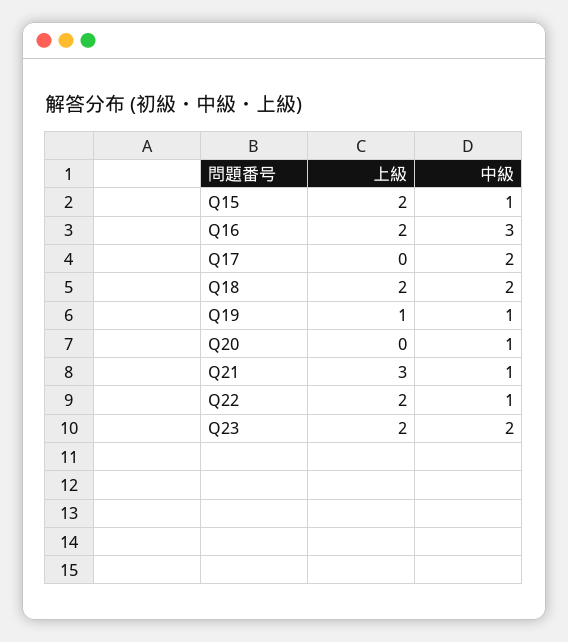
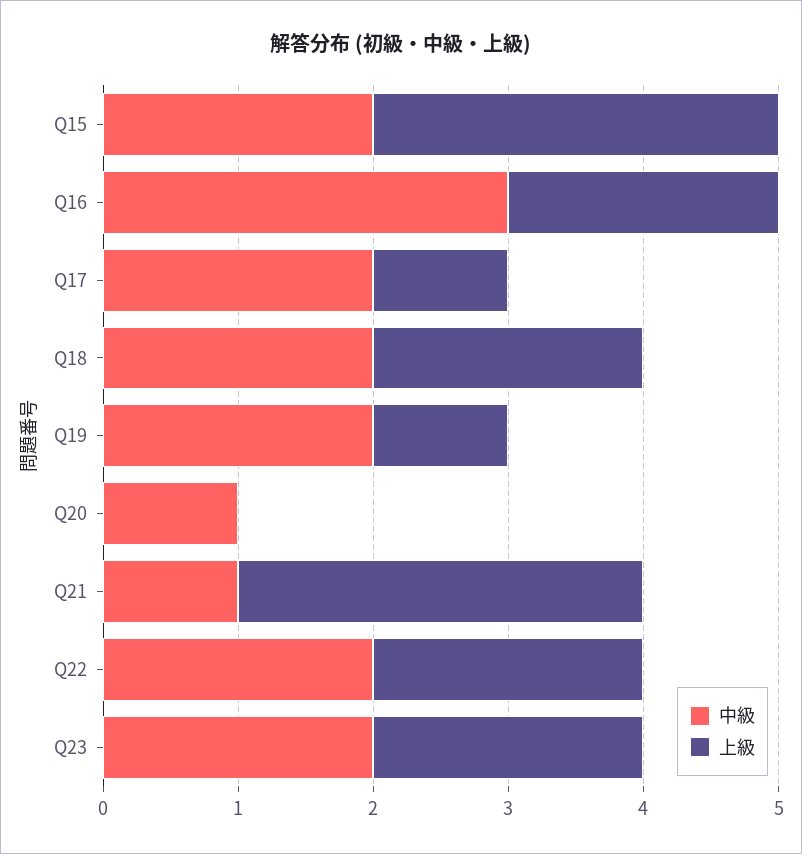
  {
    "上級": {
-     "Q15": 2,
+     "Q15": 3,
      "Q16": 2,
-     "Q17": 0,
+     "Q17": 1,
      "Q18": 2,
      "Q19": 1,
      "Q20": 0,
      "Q21": 3,
      "Q22": 2,
      "Q23": 2
    },
    "中級": {
-     "Q15": 1,
+     "Q15": 2,
      "Q16": 3,
      "Q17": 2,
      "Q18": 2,
-     "Q19": 1,
+     "Q19": 2,
      "Q20": 1,
      "Q21": 1,
-     "Q22": 1,
+     "Q22": 2,
      "Q23": 2
    }
  }

